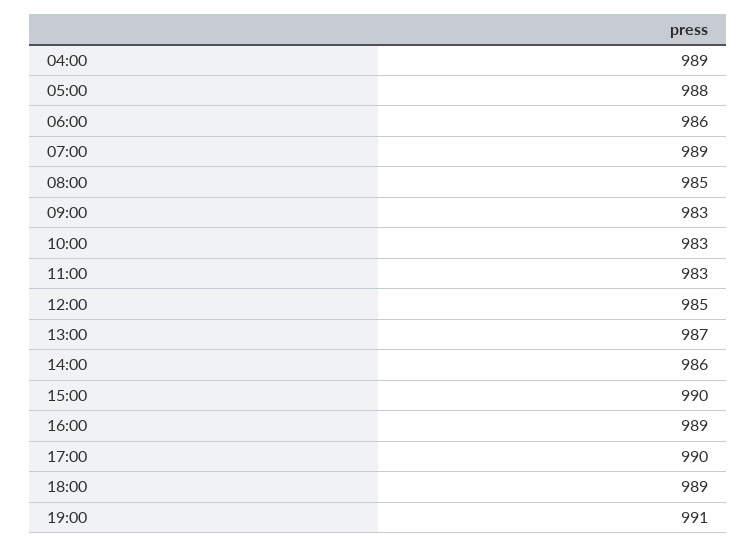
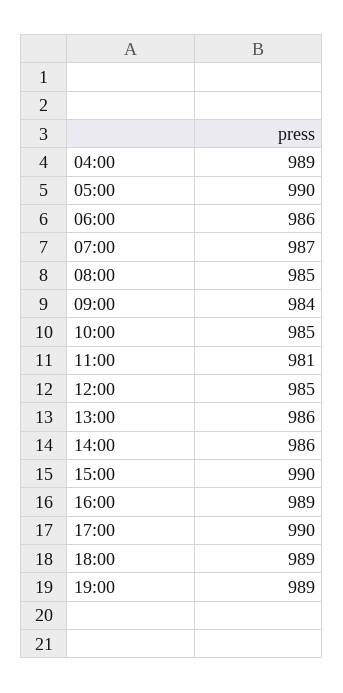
  {
    "04:00": 989,
-   "05:00": 988,
+   "05:00": 990,
    "06:00": 986,
-   "07:00": 989,
+   "07:00": 987,
    "08:00": 985,
-   "09:00": 983,
+   "09:00": 984,
-   "10:00": 983,
+   "10:00": 985,
-   "11:00": 983,
+   "11:00": 981,
    "12:00": 985,
-   "13:00": 987,
+   "13:00": 986,
    "14:00": 986,
    "15:00": 990,
    "16:00": 989,
    "17:00": 990,
    "18:00": 989,
-   "19:00": 991
+   "19:00": 989
  }

